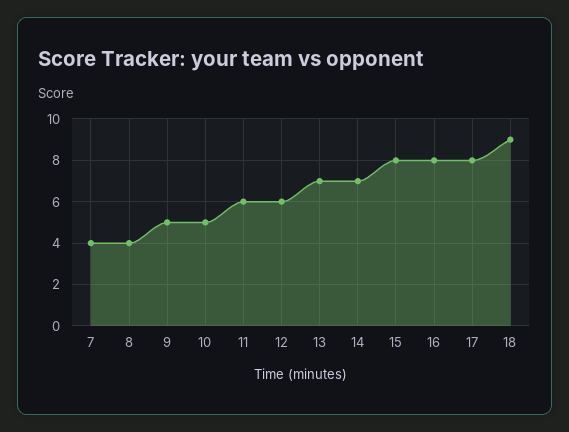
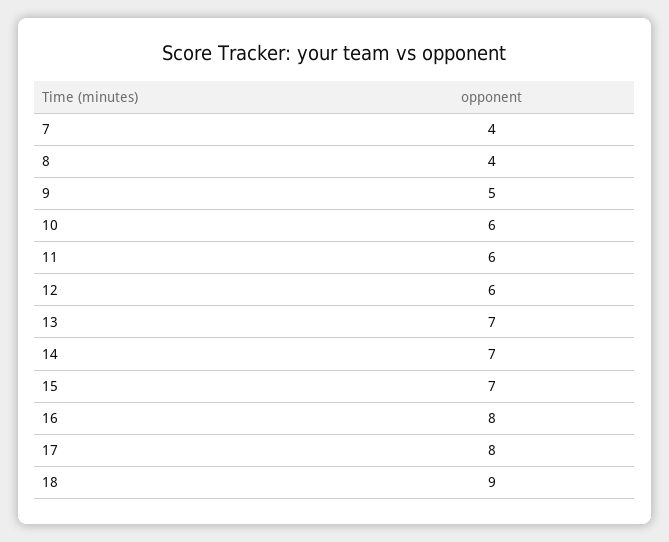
  {
    "7": 4,
    "8": 4,
    "9": 5,
-   "10": 5,
+   "10": 6,
    "11": 6,
    "12": 6,
    "13": 7,
    "14": 7,
-   "15": 8,
+   "15": 7,
    "16": 8,
    "17": 8,
    "18": 9
  }

